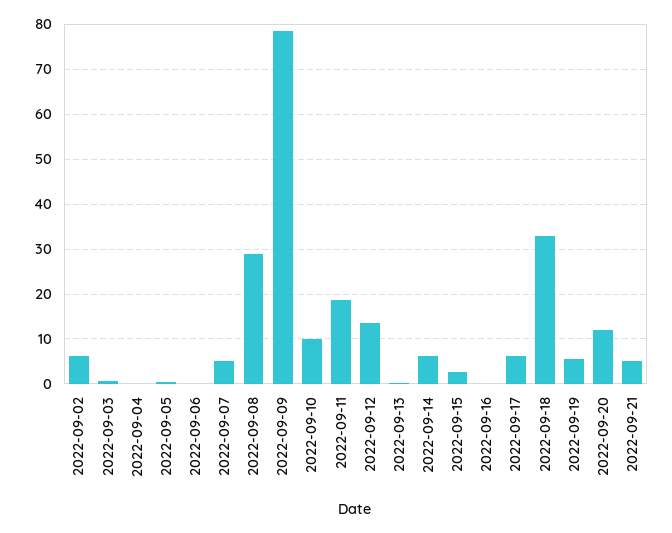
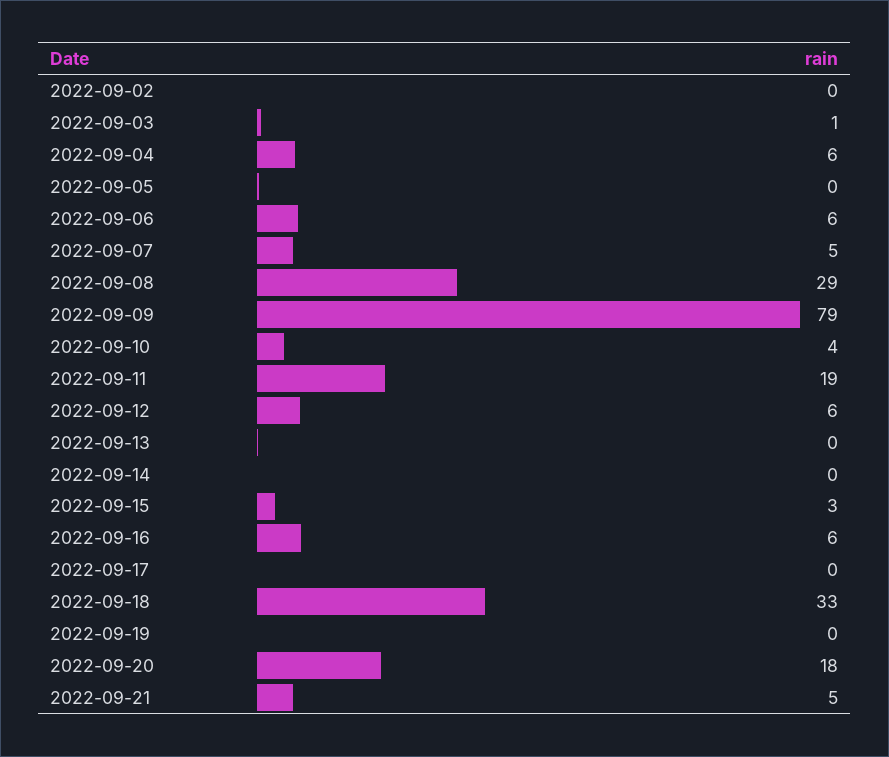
  {
-   "2022-09-02": 6,
+   "2022-09-02": 0,
    "2022-09-03": 1,
-   "2022-09-04": 0,
+   "2022-09-04": 6,
    "2022-09-05": 0,
-   "2022-09-06": 0,
+   "2022-09-06": 6,
    "2022-09-07": 5,
    "2022-09-08": 29,
    "2022-09-09": 79,
-   "2022-09-10": 10,
+   "2022-09-10": 4,
    "2022-09-11": 19,
-   "2022-09-12": 14,
+   "2022-09-12": 6,
    "2022-09-13": 0,
-   "2022-09-14": 6,
+   "2022-09-14": 0,
    "2022-09-15": 3,
-   "2022-09-16": 0,
+   "2022-09-16": 6,
-   "2022-09-17": 6,
+   "2022-09-17": 0,
    "2022-09-18": 33,
-   "2022-09-19": 6,
+   "2022-09-19": 0,
-   "2022-09-20": 12,
+   "2022-09-20": 18,
    "2022-09-21": 5
  }

